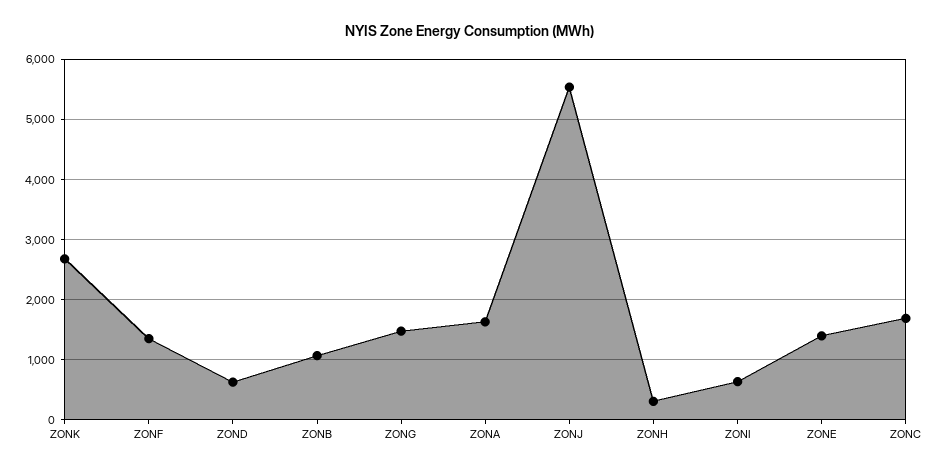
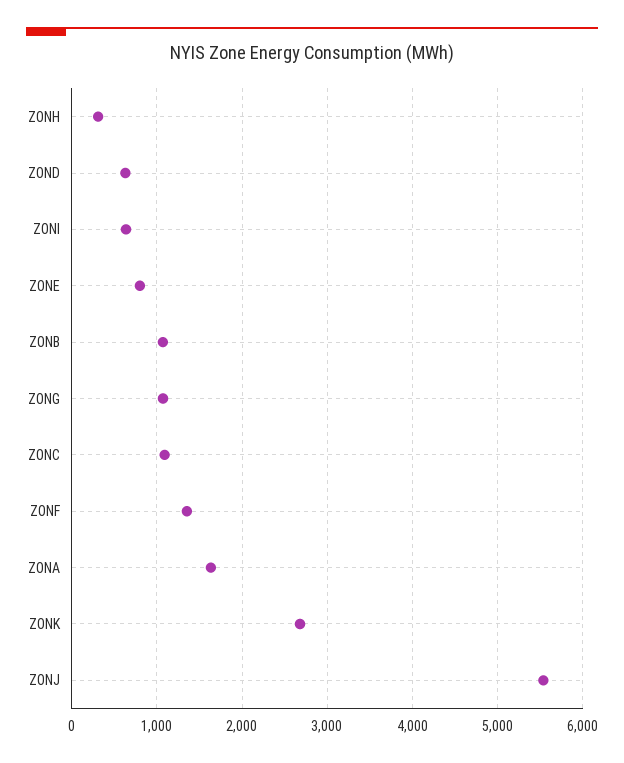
  {
    "ZONK": 2700,
    "ZONF": 1400,
    "ZOND": 600,
    "ZONB": 1100,
-   "ZONG": 1500,
+   "ZONG": 1100,
    "ZONA": 1600,
    "ZONJ": 5500,
    "ZONH": 300,
    "ZONI": 600,
-   "ZONE": 1400,
+   "ZONE": 800,
-   "ZONC": 1700
+   "ZONC": 1100
  }

